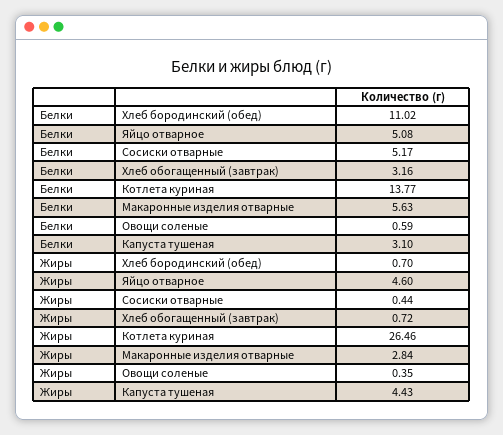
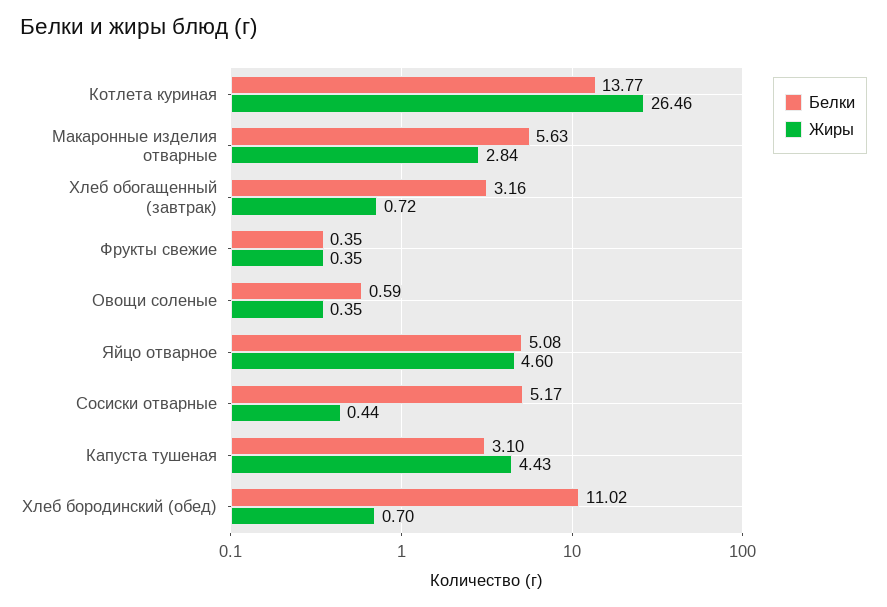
  {
    "Белки": {
      "Хлеб бородинский (обед)": 11.02,
      "Яйцо отварное": 5.08,
      "Сосиски отварные": 5.17,
      "Хлеб обогащенный (завтрак)": 3.16,
      "Котлета куриная": 13.77,
      "Макаронные изделия отварные": 5.63,
      "Овощи соленые": 0.59,
-     "Капуста тушеная": 3.1
+     "Капуста тушеная": 3.1,
+     "Фрукты свежие": 0.35
    },
    "Жиры": {
      "Хлеб бородинский (обед)": 0.7,
      "Яйцо отварное": 4.6,
      "Сосиски отварные": 0.44,
      "Хлеб обогащенный (завтрак)": 0.72,
      "Котлета куриная": 26.46,
      "Макаронные изделия отварные": 2.84,
      "Овощи соленые": 0.35,
-     "Капуста тушеная": 4.43
+     "Капуста тушеная": 4.43,
+     "Фрукты свежие": 0.35
    }
  }

